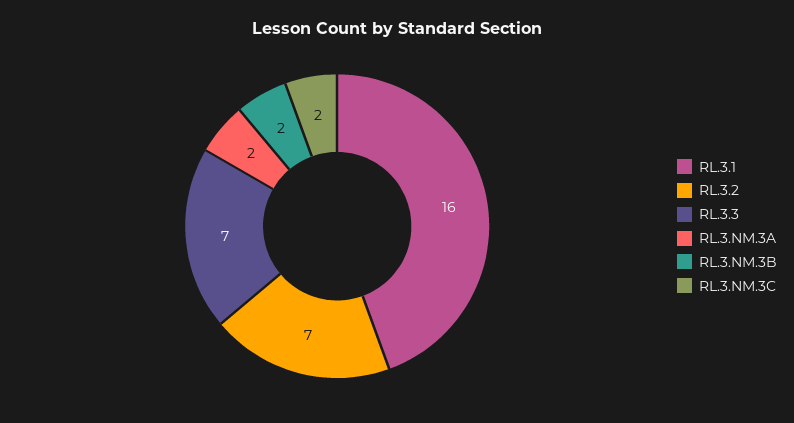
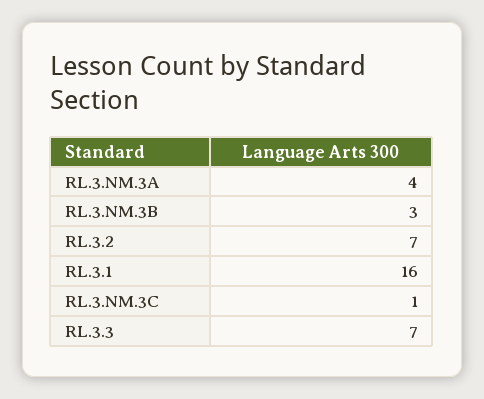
  {
    "RL.3.1": 16,
    "RL.3.2": 7,
    "RL.3.3": 7,
-   "RL.3.NM.3A": 2,
+   "RL.3.NM.3A": 4,
-   "RL.3.NM.3B": 2,
+   "RL.3.NM.3B": 3,
-   "RL.3.NM.3C": 2
+   "RL.3.NM.3C": 1
  }

